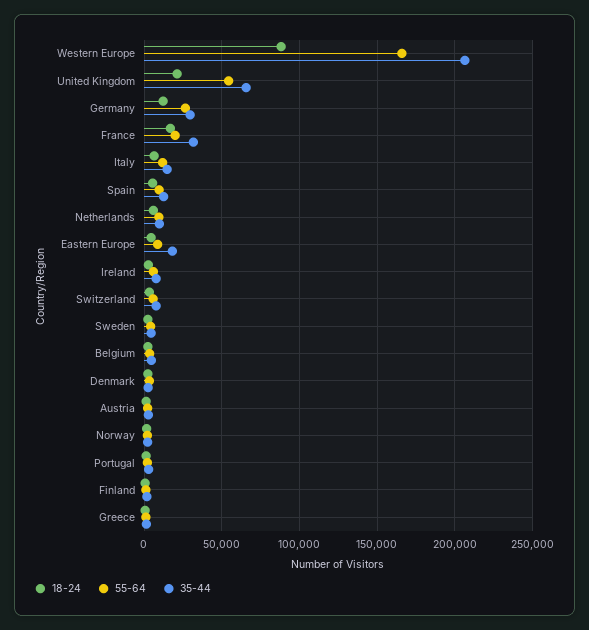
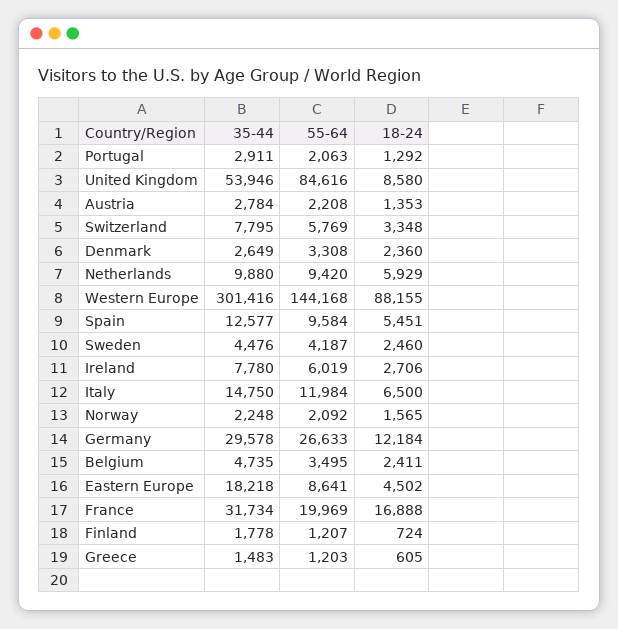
  {
    "18-24": {
      "Western Europe": 88155,
-     "United Kingdom": 20000,
+     "United Kingdom": 8580,
      "Germany": 12184,
      "France": 16888,
      "Italy": 6500,
      "Spain": 5451,
      "Netherlands": 5929,
      "Eastern Europe": 4502,
      "Ireland": 2706,
      "Switzerland": 3348,
      "Sweden": 2460,
      "Belgium": 2411,
      "Denmark": 2360,
      "Austria": 1353,
      "Norway": 1565,
      "Portugal": 1292,
      "Finland": 724,
      "Greece": 605
    },
    "55-64": {
-     "Western Europe": 165000,
+     "Western Europe": 144168,
-     "United Kingdom": 55000,
+     "United Kingdom": 84616,
      "Germany": 26633,
      "France": 19969,
      "Italy": 11984,
      "Spain": 9584,
      "Netherlands": 9420,
      "Eastern Europe": 8641,
      "Ireland": 6019,
      "Switzerland": 5769,
      "Sweden": 4187,
      "Belgium": 3495,
      "Denmark": 3308,
      "Austria": 2208,
      "Norway": 2092,
      "Portugal": 2063,
      "Finland": 1207,
      "Greece": 1203
    },
    "35-44": {
-     "Western Europe": 205000,
+     "Western Europe": 301416,
-     "United Kingdom": 65000,
+     "United Kingdom": 53946,
      "Germany": 29578,
      "France": 31734,
      "Italy": 14750,
      "Spain": 12577,
      "Netherlands": 9880,
      "Eastern Europe": 18218,
      "Ireland": 7780,
      "Switzerland": 7795,
      "Sweden": 4476,
      "Belgium": 4735,
      "Denmark": 2649,
      "Austria": 2784,
      "Norway": 2248,
      "Portugal": 2911,
      "Finland": 1778,
      "Greece": 1483
    }
  }

